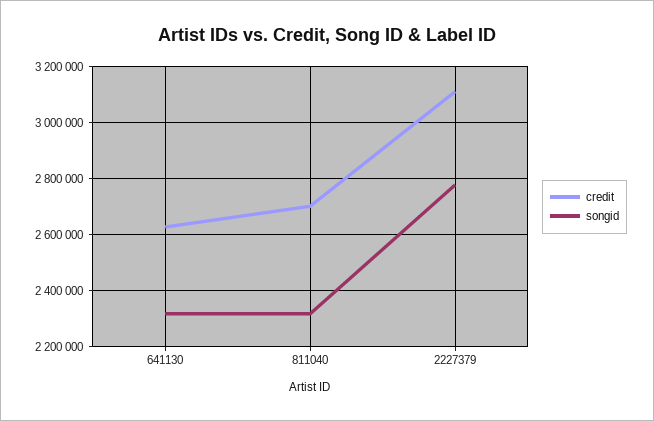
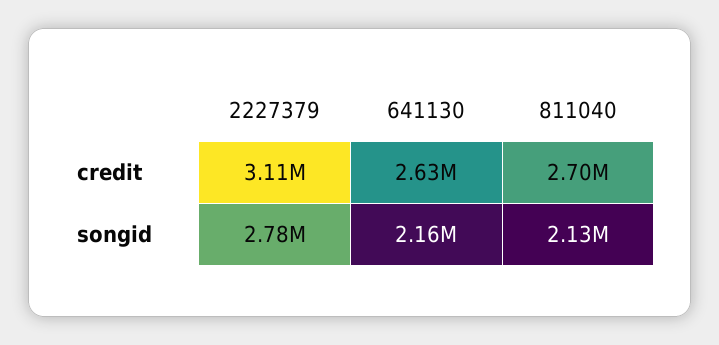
  {
    "credit": {
      "641130": 2630000,
      "811040": 2700000,
      "2227379": 3110000
    },
    "songid": {
-     "641130": 2325000,
+     "641130": 2160000,
-     "811040": 2325000,
+     "811040": 2130000,
      "2227379": 2780000
    }
  }

